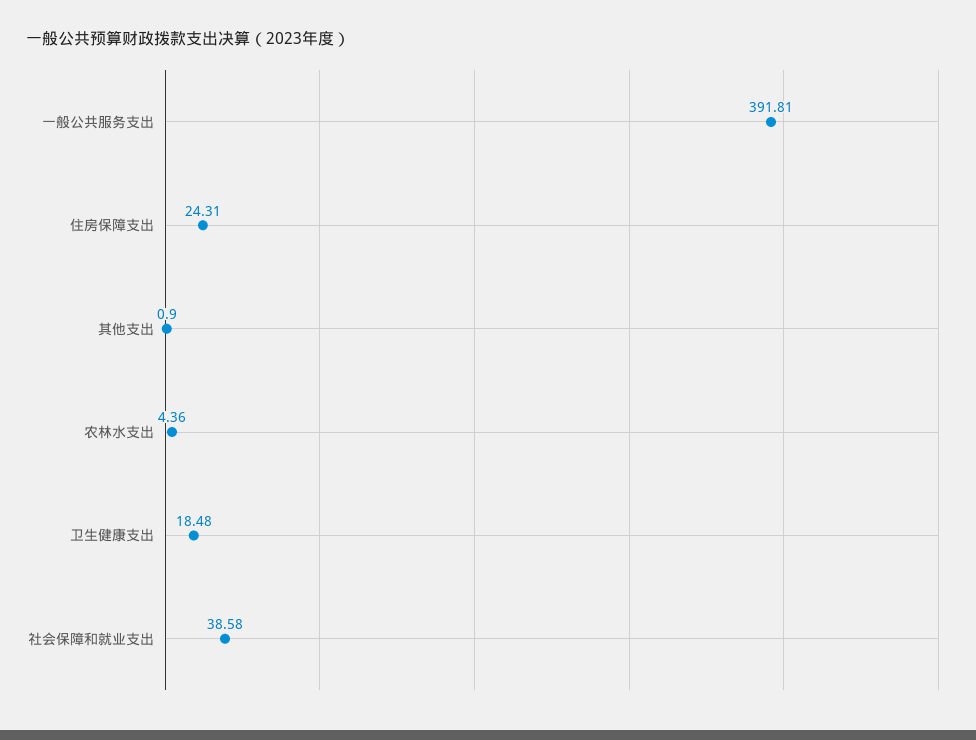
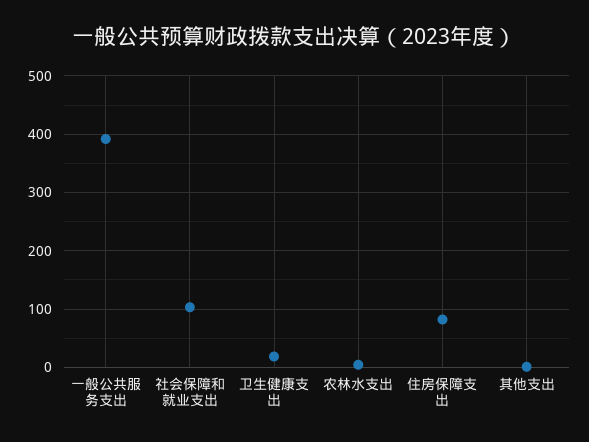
  {
    "一般公共服务支出": 391.81,
-   "住房保障支出": 24.31,
+   "住房保障支出": 80,
    "其他支出": 0.9,
    "农林水支出": 4.36,
    "卫生健康支出": 18.48,
-   "社会保障和就业支出": 38.58
+   "社会保障和就业支出": 100
  }

